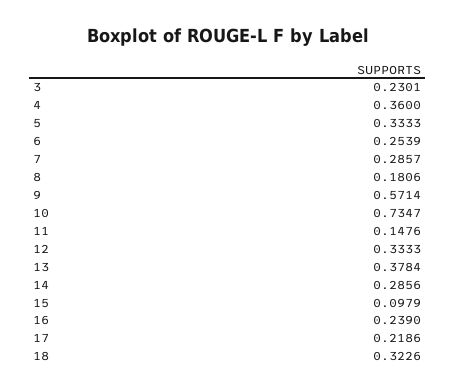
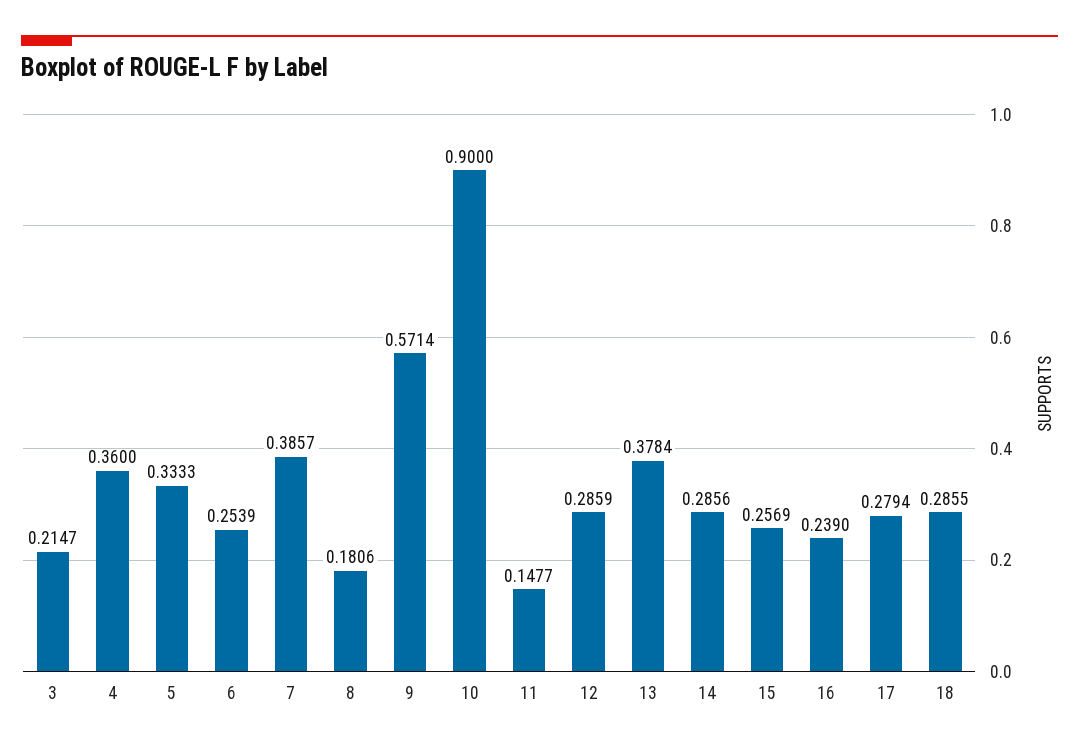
  {
-   "3": 0.2301,
+   "3": 0.2147,
    "4": 0.36,
    "5": 0.3333,
    "6": 0.2539,
-   "7": 0.2857,
+   "7": 0.3857,
    "8": 0.1806,
    "9": 0.5714,
-   "10": 0.7347,
+   "10": 0.9,
-   "11": 0.1476,
+   "11": 0.1477,
-   "12": 0.3333,
+   "12": 0.2859,
    "13": 0.3784,
    "14": 0.2856,
-   "15": 0.0979,
+   "15": 0.2569,
    "16": 0.239,
-   "17": 0.2186,
+   "17": 0.2794,
-   "18": 0.3226
+   "18": 0.2855
  }

